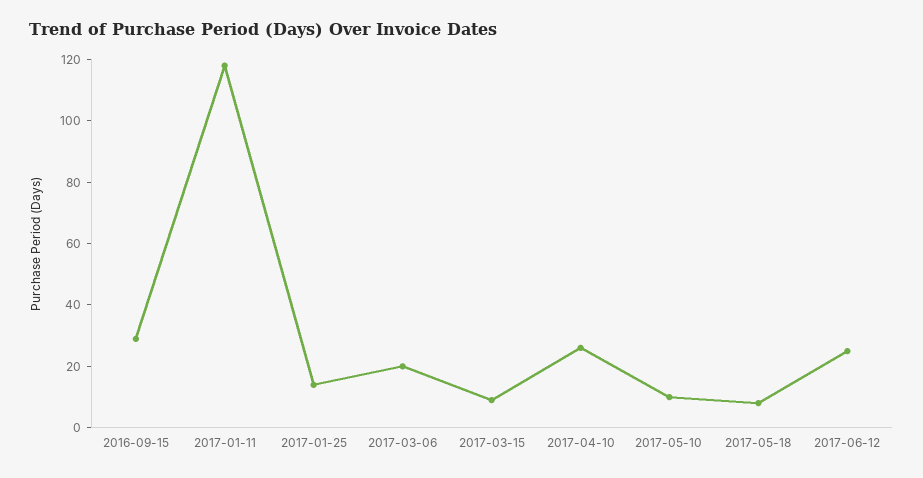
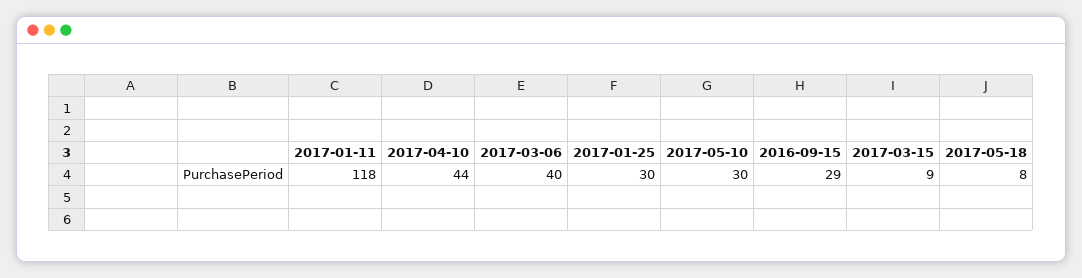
  {
    "2016-09-15": 29,
    "2017-01-11": 118,
-   "2017-01-25": 15,
+   "2017-01-25": 30,
-   "2017-03-06": 20,
+   "2017-03-06": 40,
    "2017-03-15": 9,
-   "2017-04-10": 25,
+   "2017-04-10": 44,
-   "2017-05-10": 10,
+   "2017-05-10": 30,
-   "2017-05-18": 8,
+   "2017-05-18": 8
-   "2017-06-12": 25
  }

